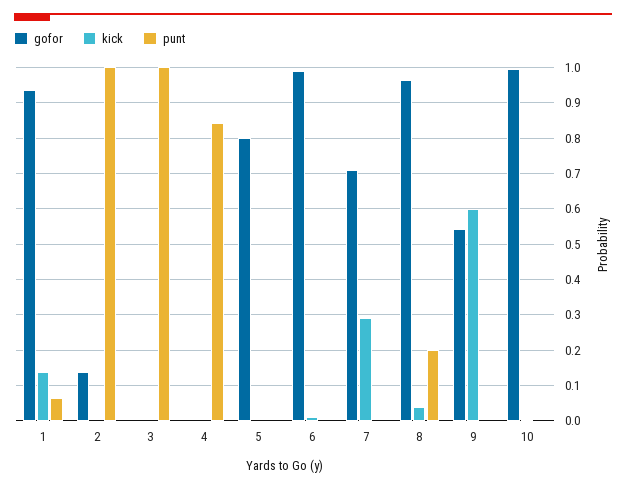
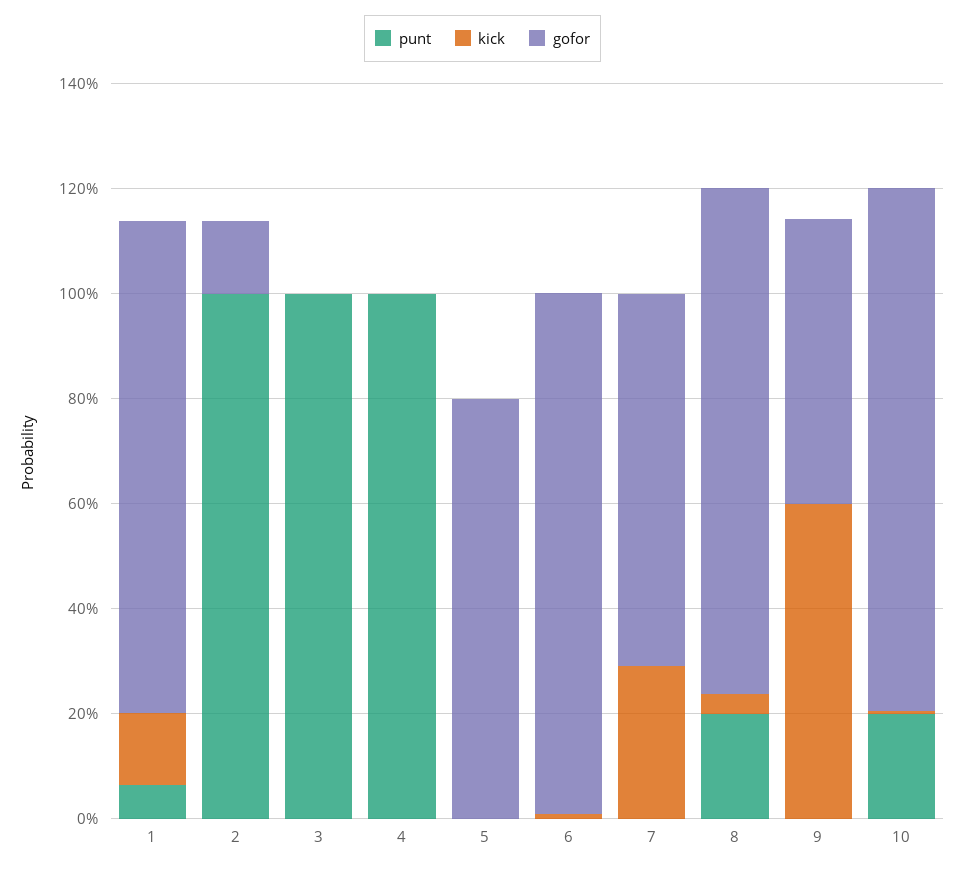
  {
    "gofor": {
      "1": 0.94,
      "2": 0.14,
      "3": 0,
      "4": 0,
      "5": 0.8,
      "6": 1,
      "7": 0.72,
      "8": 0.96,
      "9": 0.54,
      "10": 1
    },
    "kick": {
      "1": 0.14,
      "2": 0,
      "3": 0,
      "4": 0,
      "5": 0,
      "6": 0,
      "7": 0.3,
      "8": 0.04,
      "9": 0.6,
      "10": 0
    },
    "punt": {
      "1": 0.06,
      "2": 1,
      "3": 1,
-     "4": 0.84,
+     "4": 1,
      "5": 0,
      "6": 0,
      "7": 0,
      "8": 0.2,
      "9": 0,
-     "10": 0
+     "10": 0.2
    }
  }

